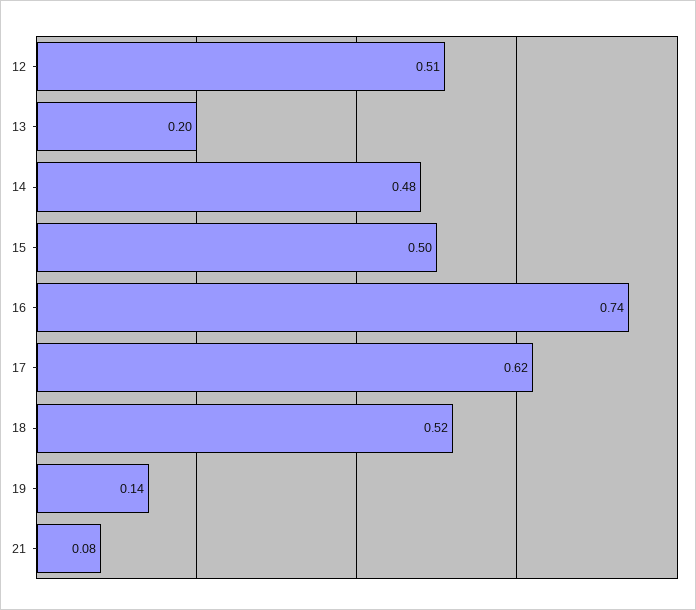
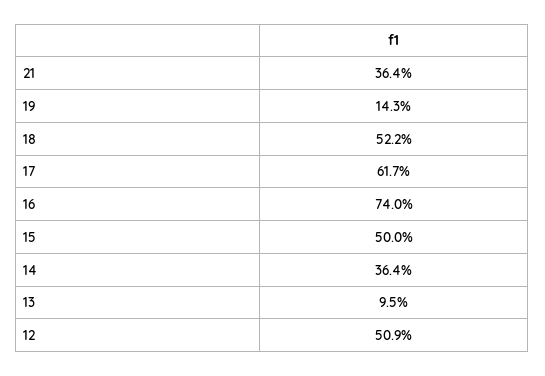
  {
    "12": 0.509,
-   "13": 0.2,
+   "13": 0.095,
-   "14": 0.48,
+   "14": 0.364,
    "15": 0.5,
    "16": 0.74,
    "17": 0.617,
    "18": 0.522,
    "19": 0.143,
-   "21": 0.08
+   "21": 0.364
  }

